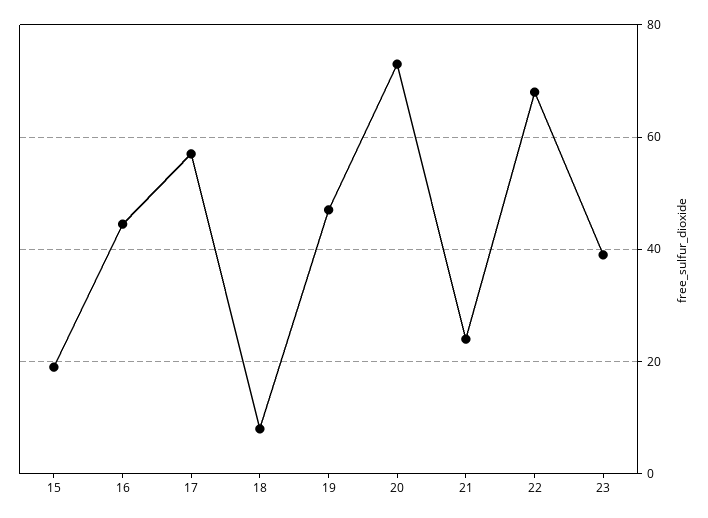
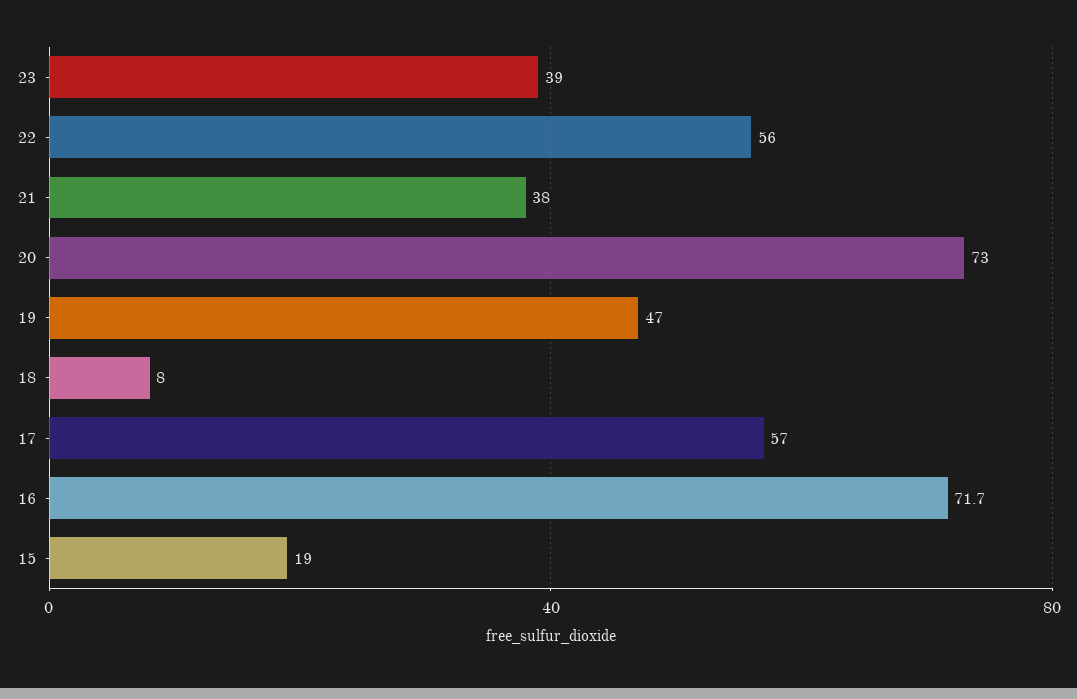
  {
    "15": 19,
-   "16": 44,
+   "16": 71.7,
    "17": 57,
    "18": 8,
    "19": 47,
    "20": 73,
-   "21": 24,
+   "21": 38,
-   "22": 68,
+   "22": 56,
    "23": 39
  }

